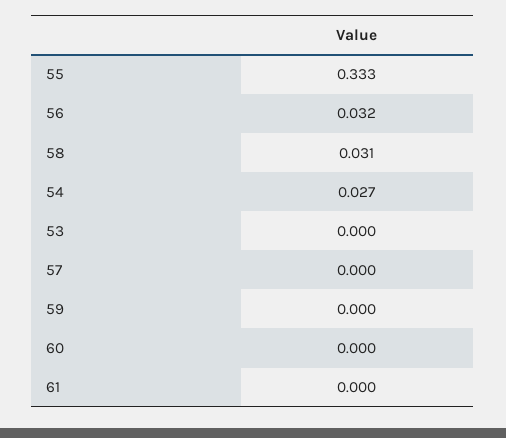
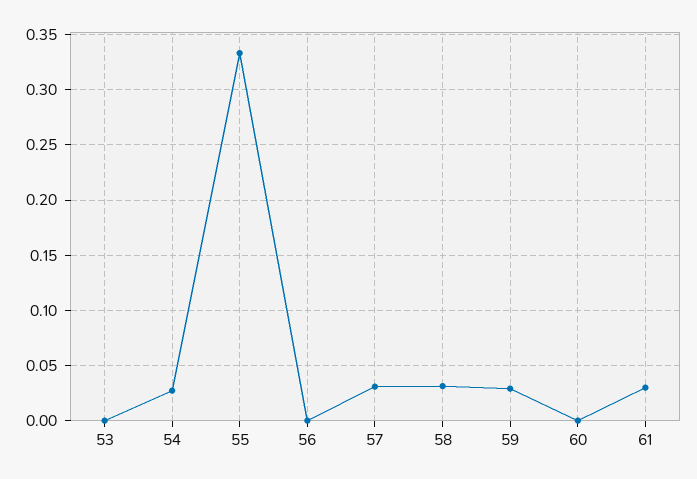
  {
    "55": 0.333,
-   "56": 0.032,
+   "56": 0,
    "58": 0.031,
    "54": 0.027,
    "53": 0,
-   "57": 0,
+   "57": 0.03,
-   "59": 0,
+   "59": 0.03,
    "60": 0,
-   "61": 0
+   "61": 0.03
  }

